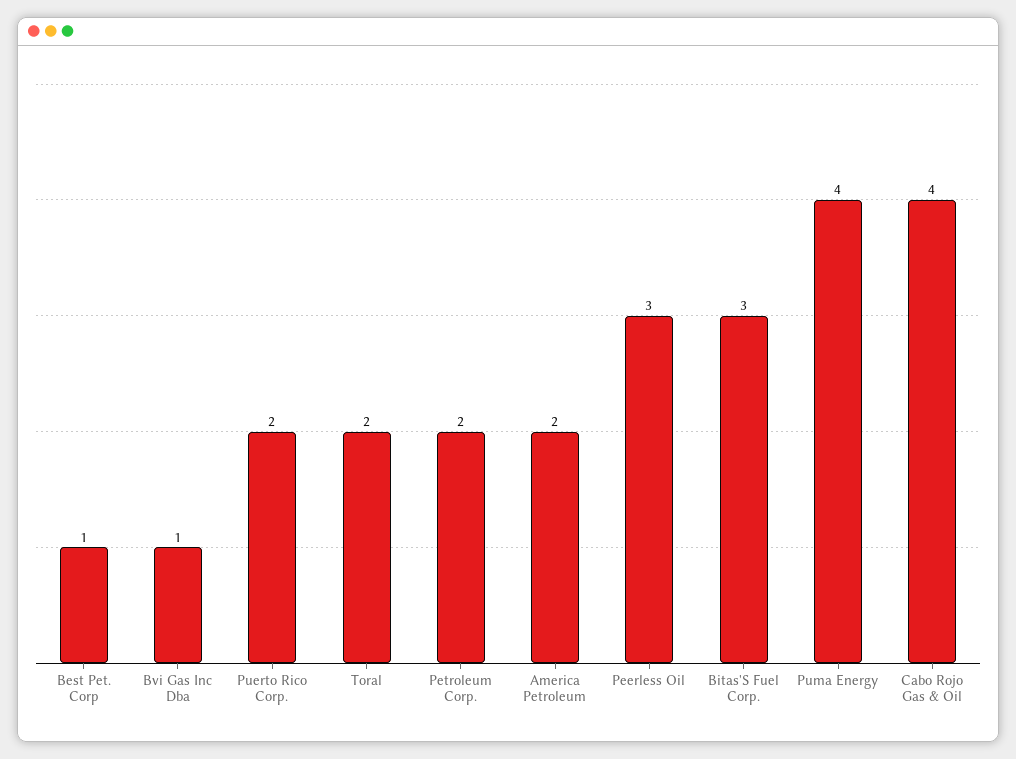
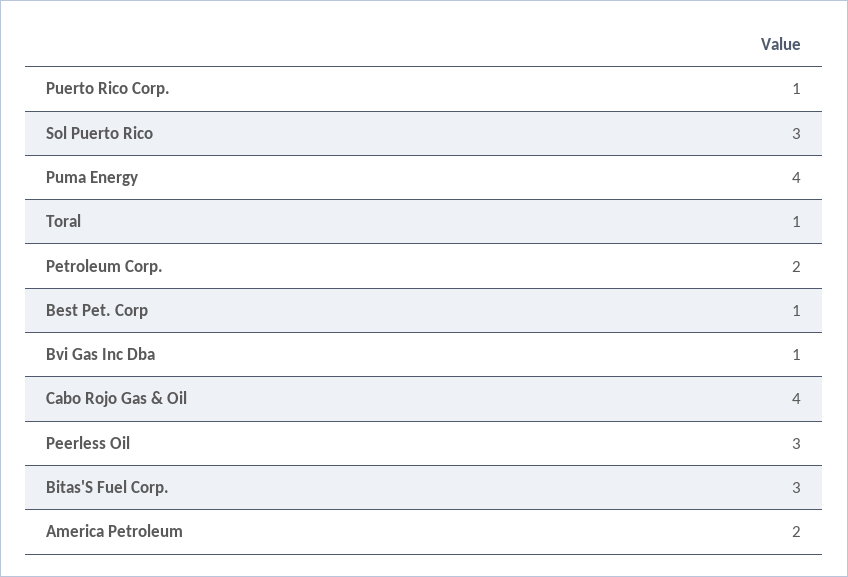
  {
    "Best Pet. Corp": 1,
    "Bvi Gas Inc Dba": 1,
-   "Puerto Rico Corp.": 2,
+   "Puerto Rico Corp.": 1,
-   "Toral": 2,
+   "Toral": 1,
    "Petroleum Corp.": 2,
    "America Petroleum": 2,
    "Peerless Oil": 3,
    "Bitas'S Fuel Corp.": 3,
    "Puma Energy": 4,
-   "Cabo Rojo Gas & Oil": 4
+   "Cabo Rojo Gas & Oil": 4,
+   "Sol Puerto Rico": 3
  }

